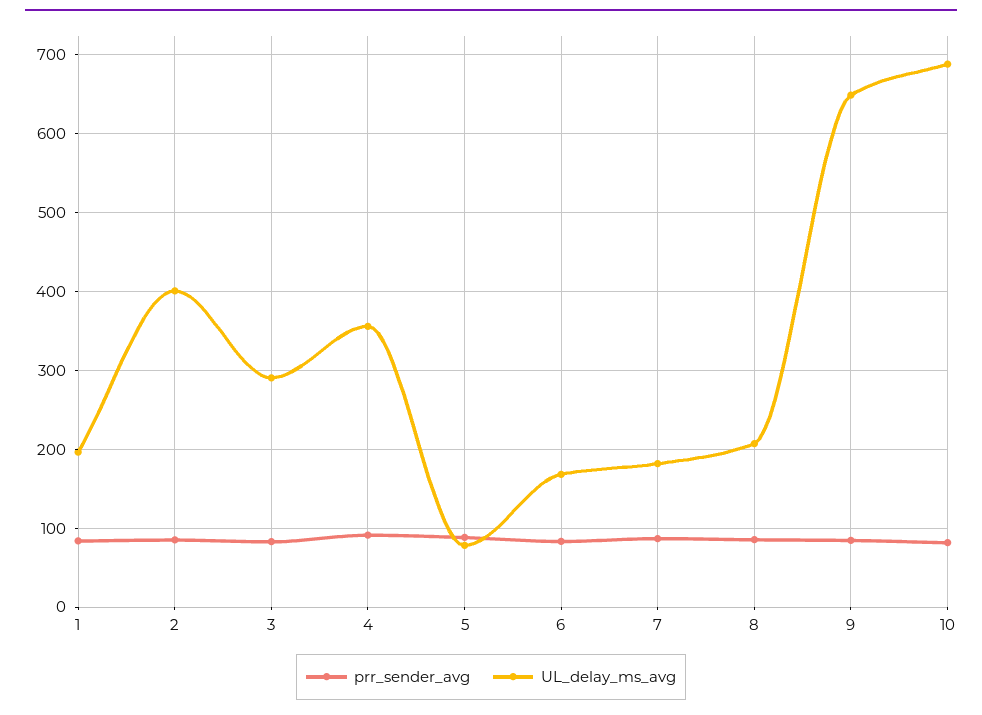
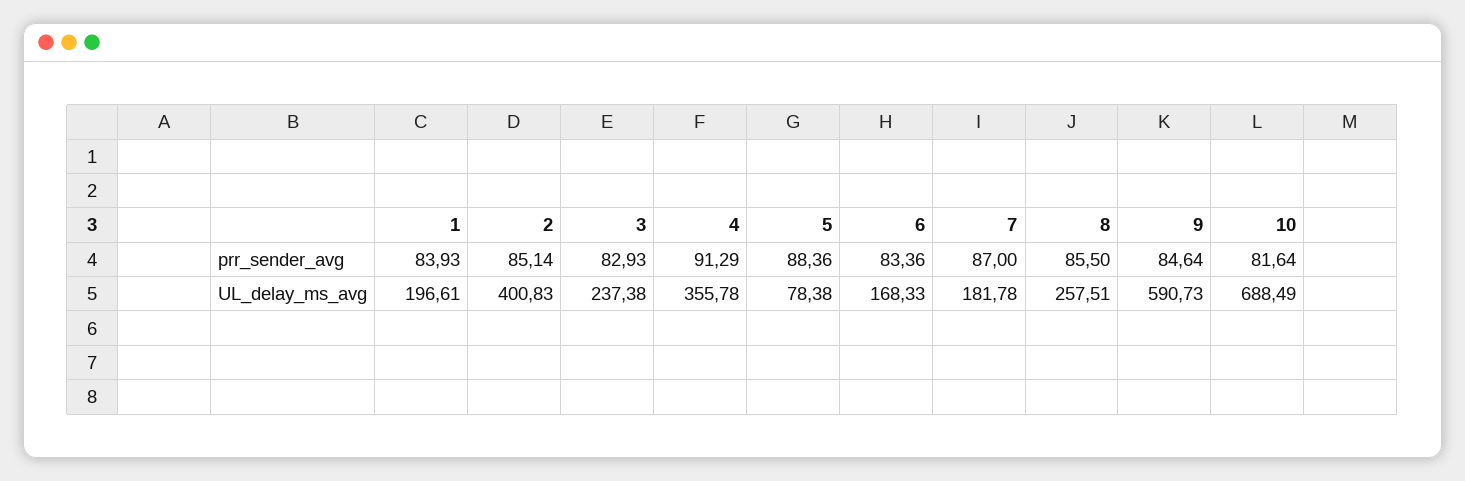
  {
    "prr_sender_avg": {
      "1": 83.93,
      "2": 85.14,
      "3": 82.93,
      "4": 91.29,
      "5": 88.36,
      "6": 83.36,
      "7": 87,
      "8": 85.5,
      "9": 84.64,
      "10": 81.64
    },
    "UL_delay_ms_avg": {
      "1": 196.61,
      "2": 400.83,
-     "3": 290,
+     "3": 237.38,
      "4": 355.78,
      "5": 78.38,
      "6": 168.33,
      "7": 181.78,
-     "8": 210,
+     "8": 257.51,
-     "9": 650,
+     "9": 590.73,
      "10": 688.49
    }
  }

